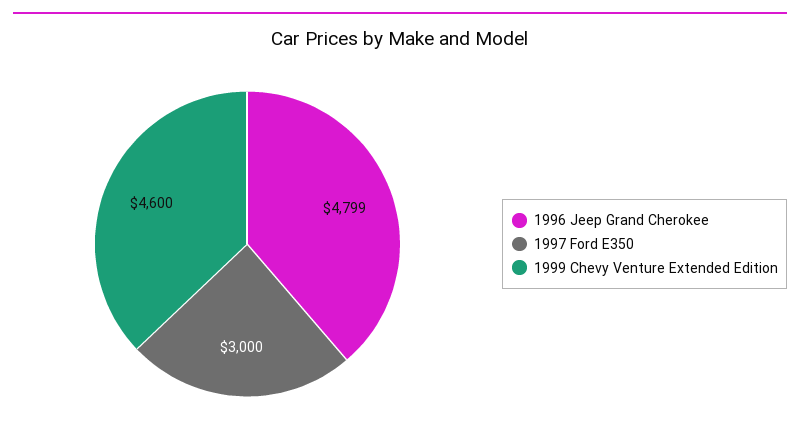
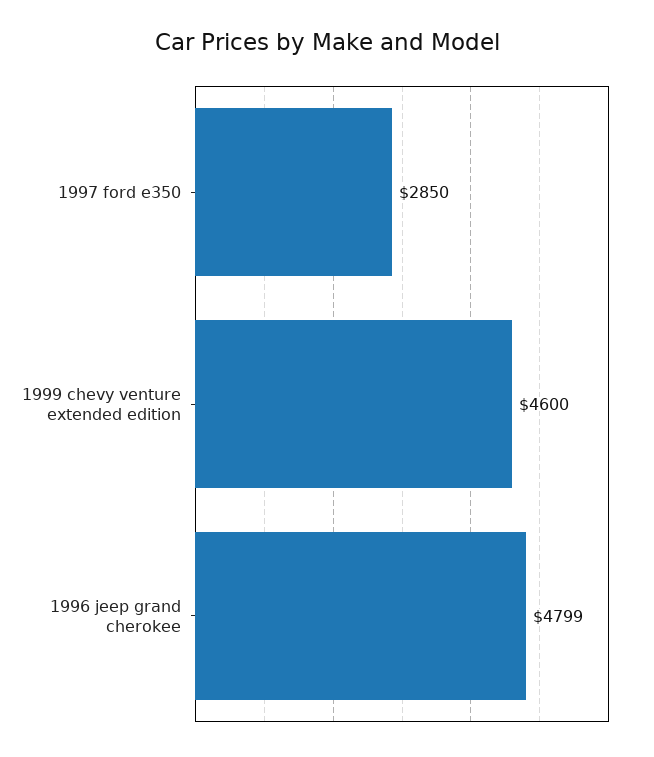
  {
    "1996 Jeep Grand Cherokee": 4799,
-   "1997 Ford E350": 3000,
+   "1997 Ford E350": 2850,
    "1999 Chevy Venture Extended Edition": 4600
  }

